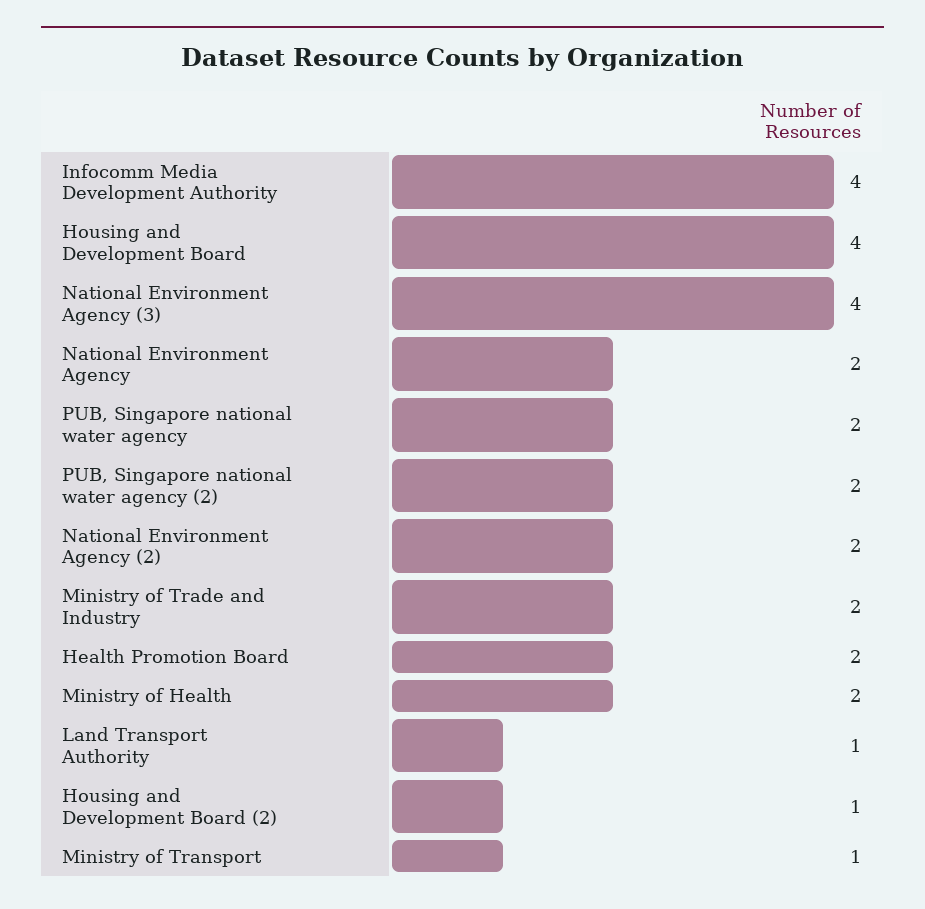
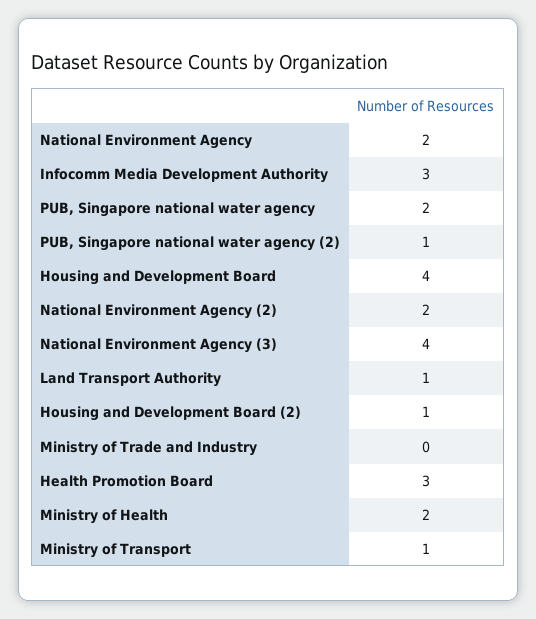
  {
-   "Infocomm Media Development Authority": 4,
+   "Infocomm Media Development Authority": 3,
    "Housing and Development Board": 4,
    "National Environment Agency (3)": 4,
    "National Environment Agency": 2,
    "PUB, Singapore national water agency": 2,
-   "PUB, Singapore national water agency (2)": 2,
+   "PUB, Singapore national water agency (2)": 1,
    "National Environment Agency (2)": 2,
-   "Ministry of Trade and Industry": 2,
+   "Ministry of Trade and Industry": 0,
-   "Health Promotion Board": 2,
+   "Health Promotion Board": 3,
    "Ministry of Health": 2,
    "Land Transport Authority": 1,
    "Housing and Development Board (2)": 1,
    "Ministry of Transport": 1
  }

